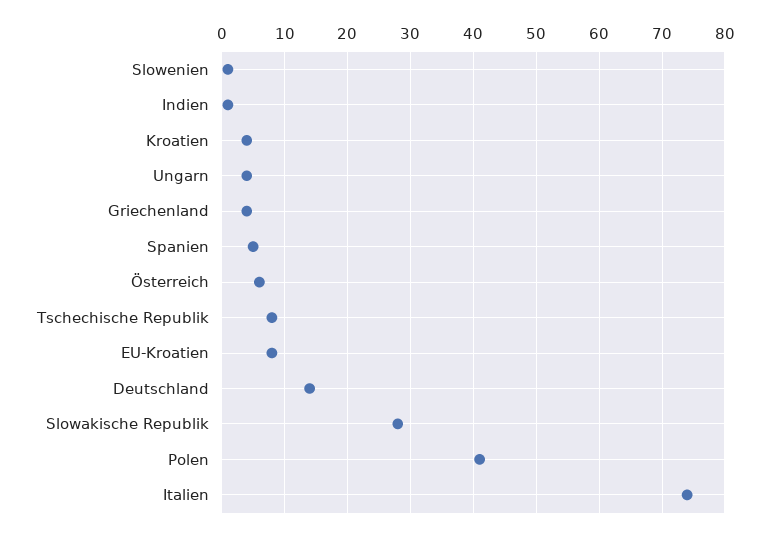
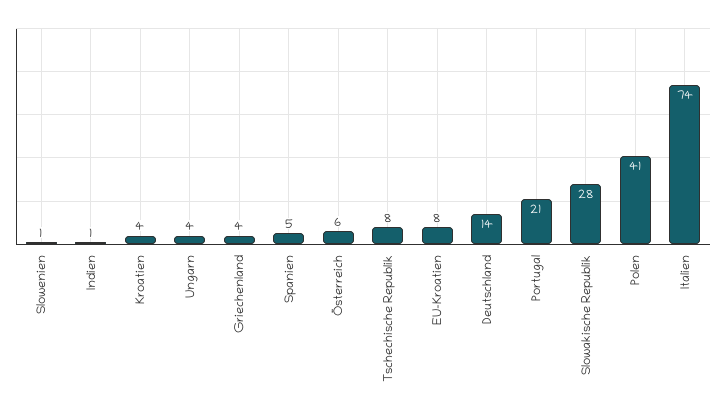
  {
    "Slowenien": 1,
    "Indien": 1,
    "Kroatien": 4,
    "Ungarn": 4,
    "Griechenland": 4,
    "Spanien": 5,
    "Österreich": 6,
    "Tschechische Republik": 8,
    "EU-Kroatien": 8,
    "Deutschland": 14,
    "Slowakische Republik": 28,
    "Polen": 41,
-   "Italien": 74
+   "Italien": 74,
+   "Portugal": 21
  }

